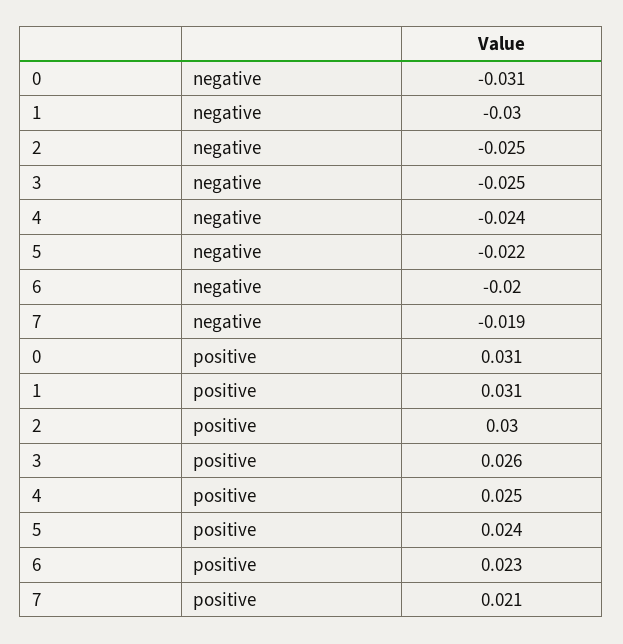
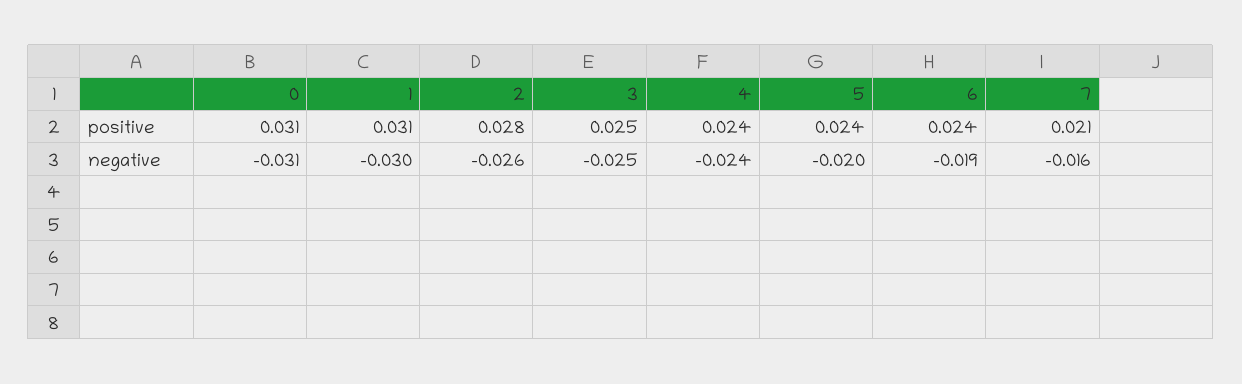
  {
    "0": {
      "negative": -0.031,
      "positive": 0.031
    },
    "1": {
      "negative": -0.03,
      "positive": 0.031
    },
    "2": {
-     "negative": -0.025,
+     "negative": -0.026,
-     "positive": 0.03
+     "positive": 0.028
    },
    "3": {
      "negative": -0.025,
-     "positive": 0.026
+     "positive": 0.025
    },
    "4": {
      "negative": -0.024,
-     "positive": 0.025
+     "positive": 0.024
    },
    "5": {
-     "negative": -0.022,
+     "negative": -0.02,
      "positive": 0.024
    },
    "6": {
-     "negative": -0.02,
+     "negative": -0.019,
-     "positive": 0.023
+     "positive": 0.024
    },
    "7": {
-     "negative": -0.019,
+     "negative": -0.016,
      "positive": 0.021
    }
  }

